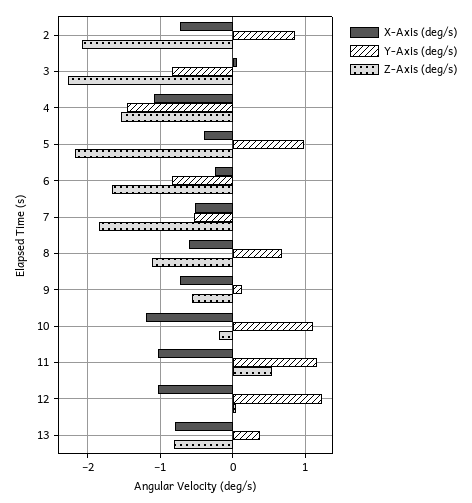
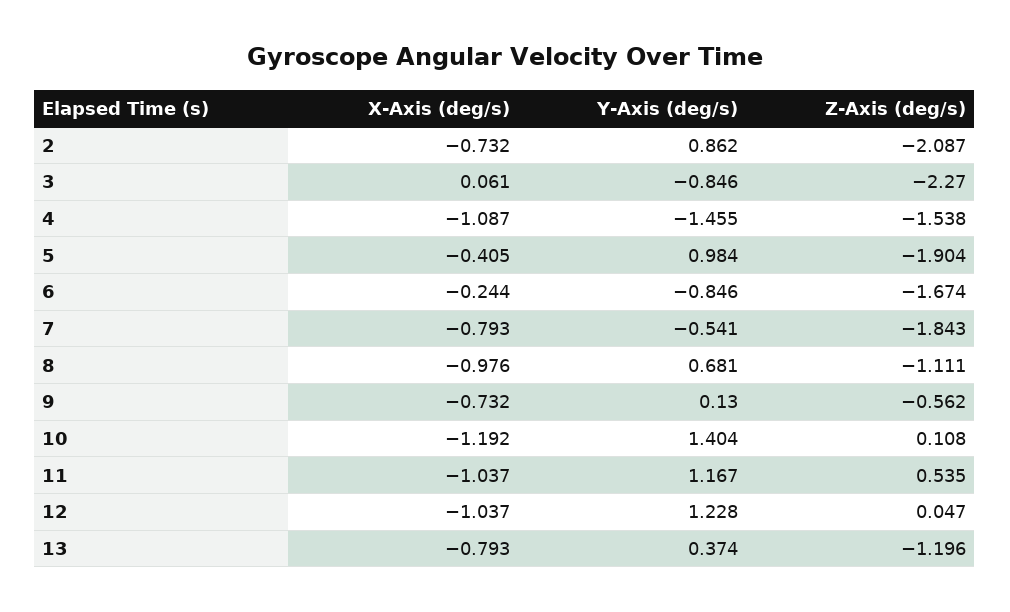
  {
    "X-Axis (deg/s)": {
      "2": -0.732,
      "3": 0.061,
      "4": -1.087,
      "5": -0.405,
      "6": -0.244,
-     "7": -0.5,
+     "7": -0.793,
-     "8": -0.6,
+     "8": -0.976,
      "9": -0.732,
      "10": -1.192,
      "11": -1.037,
      "12": -1.037,
      "13": -0.793
    },
    "Y-Axis (deg/s)": {
      "2": 0.862,
      "3": -0.846,
      "4": -1.455,
      "5": 0.984,
      "6": -0.846,
      "7": -0.541,
      "8": 0.681,
      "9": 0.13,
-     "10": 1.1,
+     "10": 1.404,
      "11": 1.167,
      "12": 1.228,
      "13": 0.374
    },
    "Z-Axis (deg/s)": {
      "2": -2.087,
      "3": -2.27,
      "4": -1.538,
-     "5": -2.2,
+     "5": -1.904,
      "6": -1.674,
      "7": -1.843,
      "8": -1.111,
      "9": -0.562,
-     "10": -0.2,
+     "10": 0.108,
      "11": 0.535,
      "12": 0.047,
-     "13": -0.8
+     "13": -1.196
    }
  }

